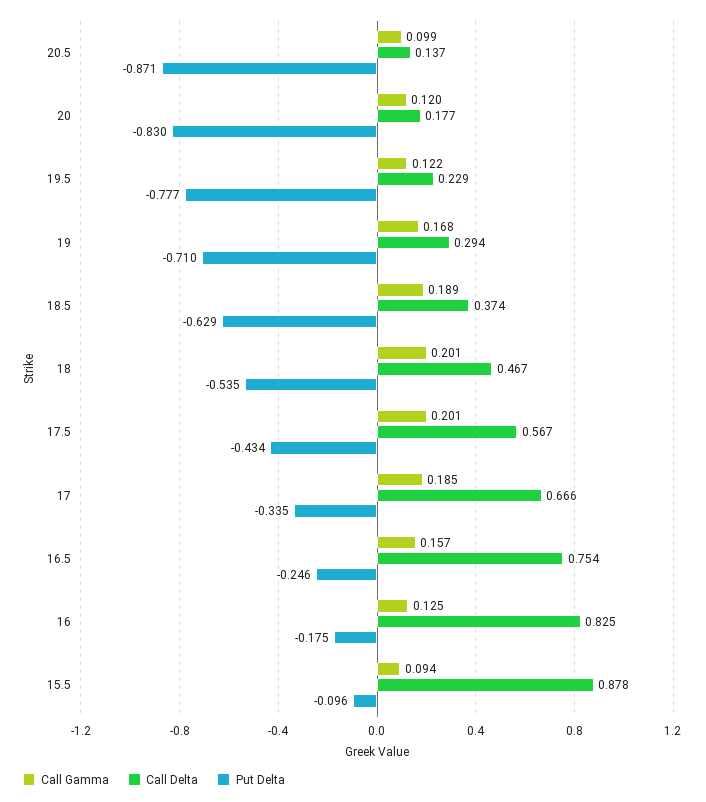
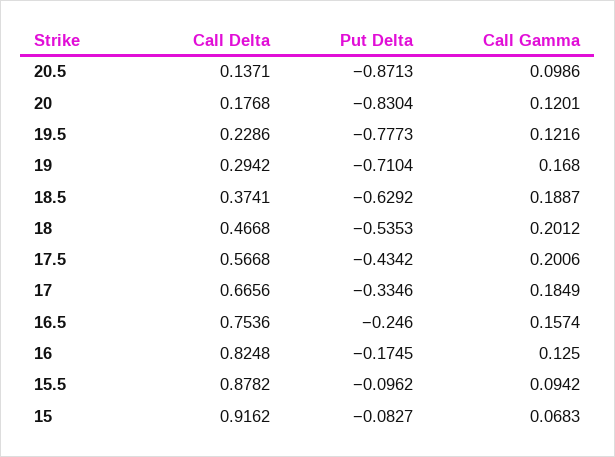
  {
    "Call Gamma": {
      "20.5": 0.0986,
      "20": 0.1201,
      "19.5": 0.1216,
      "19": 0.168,
      "18.5": 0.1887,
      "18": 0.2012,
      "17.5": 0.2006,
      "17": 0.1849,
      "16.5": 0.1574,
      "16": 0.125,
-     "15.5": 0.0942
+     "15.5": 0.0942,
+     "15": 0.0683
    },
    "Call Delta": {
      "20.5": 0.1371,
      "20": 0.1768,
      "19.5": 0.2286,
      "19": 0.2942,
      "18.5": 0.3741,
      "18": 0.4668,
      "17.5": 0.5668,
      "17": 0.6656,
      "16.5": 0.7536,
      "16": 0.8248,
-     "15.5": 0.8782
+     "15.5": 0.8782,
+     "15": 0.9162
    },
    "Put Delta": {
      "20.5": -0.8713,
      "20": -0.8304,
      "19.5": -0.7773,
      "19": -0.7104,
      "18.5": -0.6292,
      "18": -0.5353,
      "17.5": -0.4342,
      "17": -0.3346,
      "16.5": -0.246,
      "16": -0.1745,
-     "15.5": -0.0962
+     "15.5": -0.0962,
+     "15": -0.0827
    }
  }

